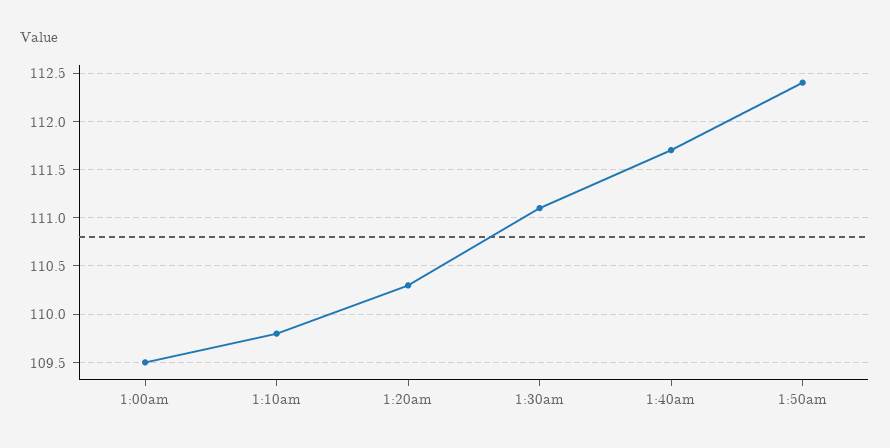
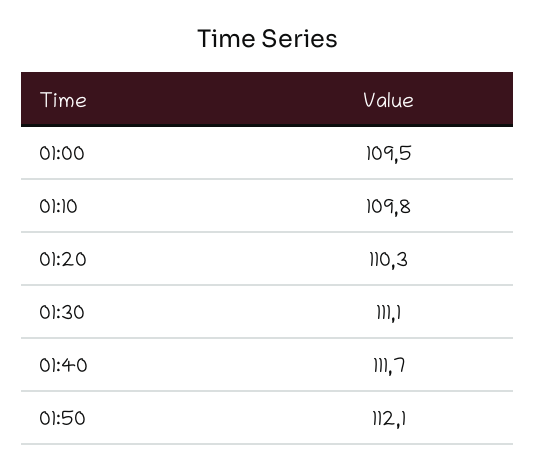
  {
    "1:00am": 109.5,
    "1:10am": 109.8,
    "1:20am": 110.3,
    "1:30am": 111.1,
    "1:40am": 111.7,
-   "1:50am": 112.4
+   "1:50am": 112.1
  }

